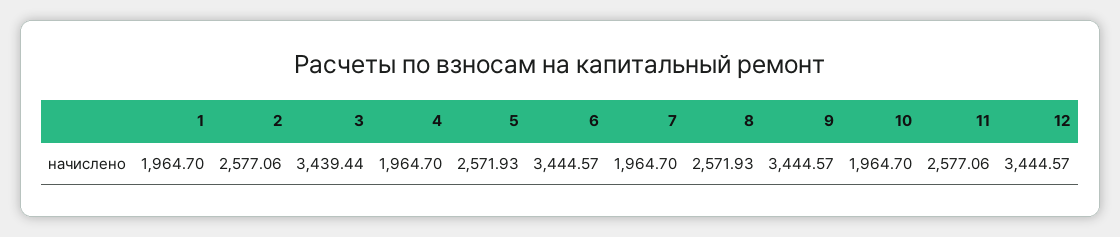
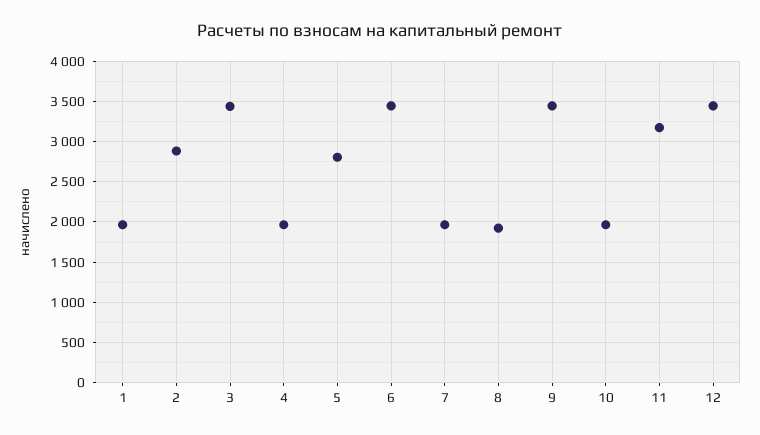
  {
    "1": 1964.7,
-   "2": 2577.06,
+   "2": 2900,
    "3": 3439.44,
    "4": 1964.7,
-   "5": 2571.93,
+   "5": 2800,
    "6": 3444.57,
    "7": 1964.7,
-   "8": 2571.93,
+   "8": 1900,
    "9": 3444.57,
    "10": 1964.7,
-   "11": 2577.06,
+   "11": 3200,
    "12": 3444.57
  }

